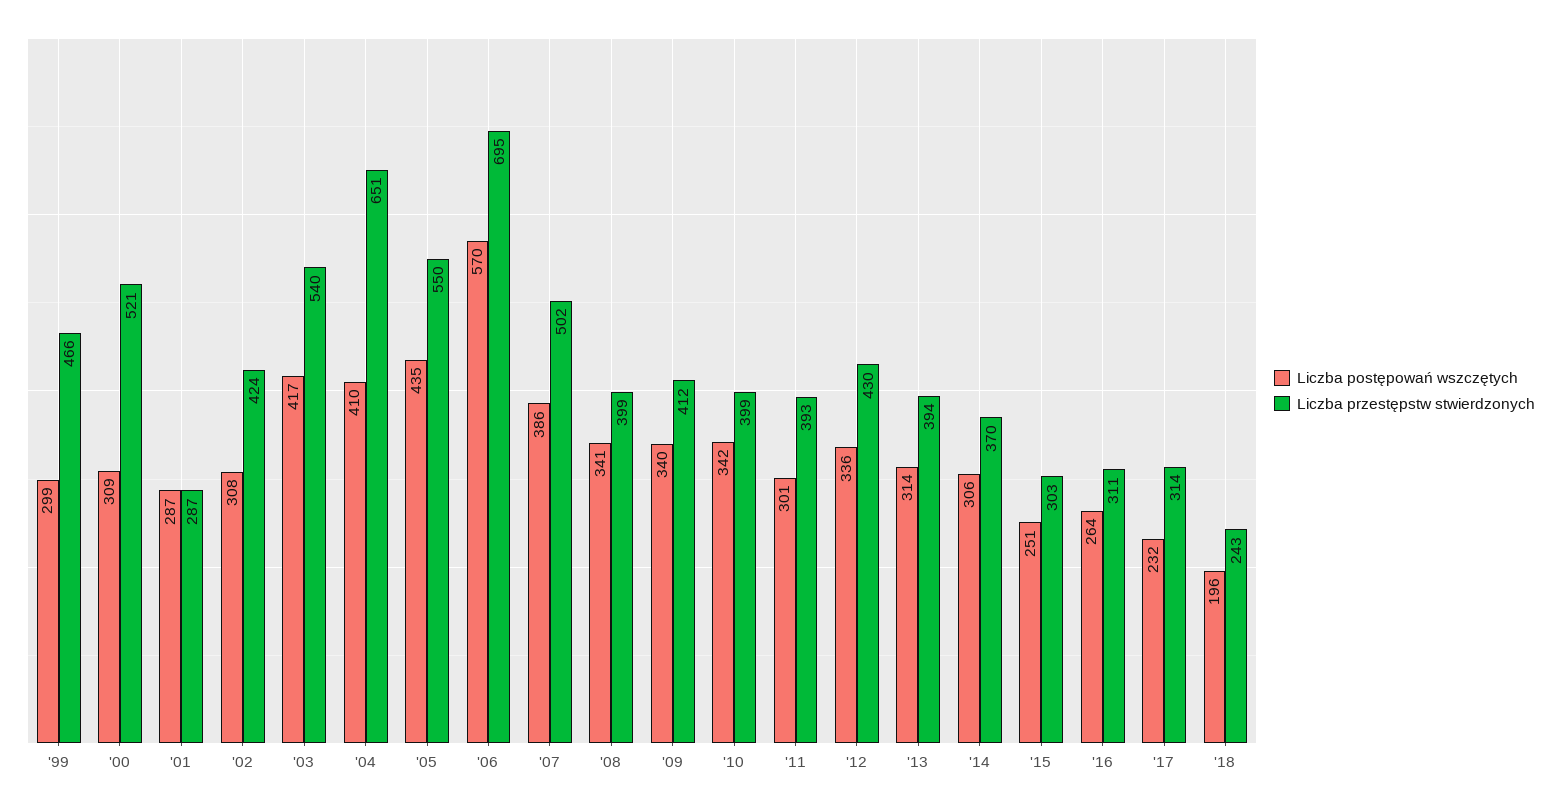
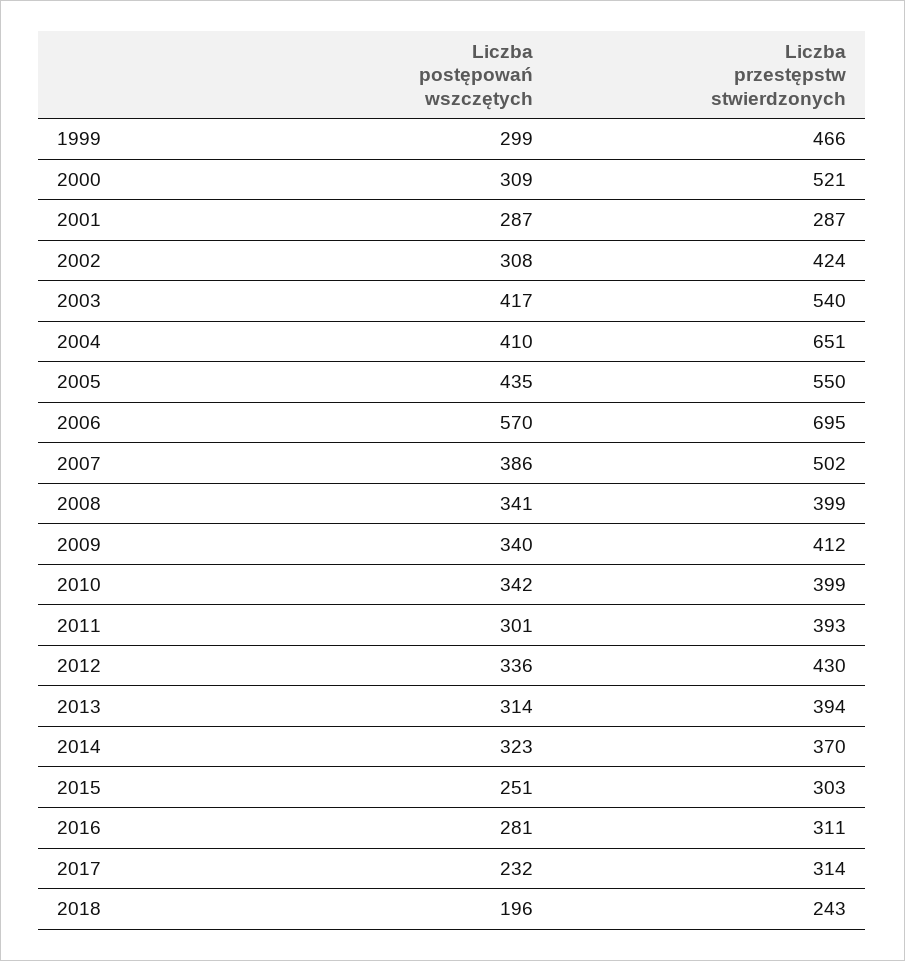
  {
    "Liczba postępowań wszczętych": {
      "'99": 299,
      "'00": 309,
      "'01": 287,
      "'02": 308,
      "'03": 417,
      "'04": 410,
      "'05": 435,
      "'06": 570,
      "'07": 386,
      "'08": 341,
      "'09": 340,
      "'10": 342,
      "'11": 301,
      "'12": 336,
      "'13": 314,
-     "'14": 306,
+     "'14": 323,
      "'15": 251,
-     "'16": 264,
+     "'16": 281,
      "'17": 232,
      "'18": 196
    },
    "Liczba przestępstw stwierdzonych": {
      "'99": 466,
      "'00": 521,
      "'01": 287,
      "'02": 424,
      "'03": 540,
      "'04": 651,
      "'05": 550,
      "'06": 695,
      "'07": 502,
      "'08": 399,
      "'09": 412,
      "'10": 399,
      "'11": 393,
      "'12": 430,
      "'13": 394,
      "'14": 370,
      "'15": 303,
      "'16": 311,
      "'17": 314,
      "'18": 243
    }
  }

